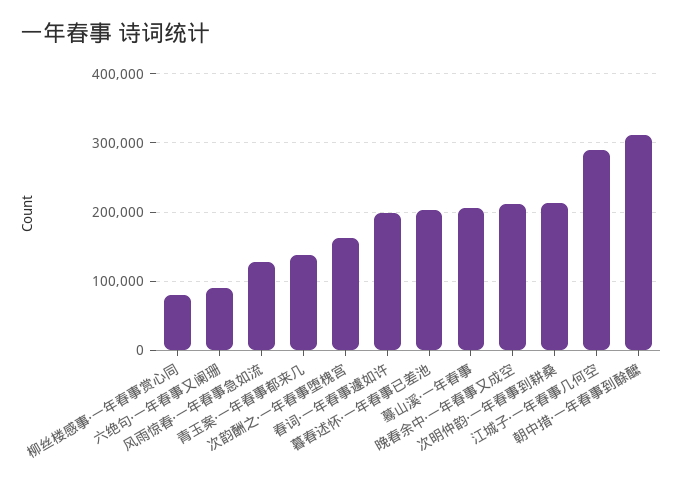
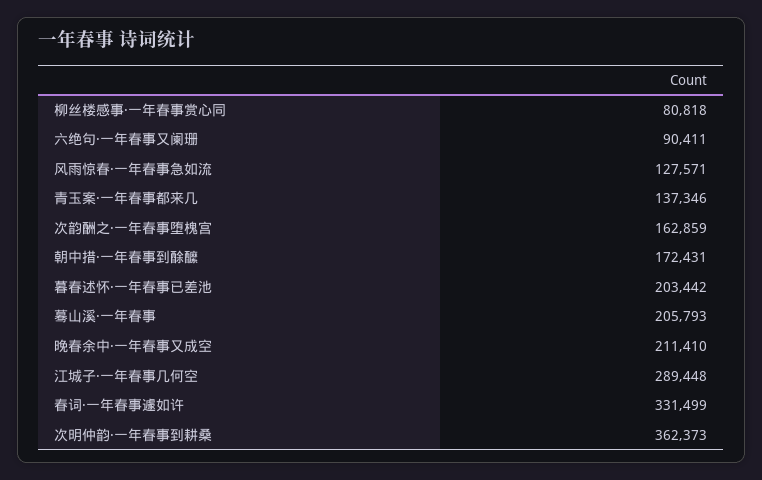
  {
    "柳丝楼感事·一年春事赏心同": 80818,
    "六绝句·一年春事又阑珊": 90411,
    "风雨惊春·一年春事急如流": 127571,
    "青玉案·一年春事都来几": 137346,
    "次韵酬之·一年春事堕槐宫": 162859,
-   "春词·一年春事遽如许": 200000,
+   "春词·一年春事遽如许": 331499,
    "暮春述怀·一年春事已差池": 203442,
    "蓦山溪·一年春事": 205793,
    "晚春余中·一年春事又成空": 211410,
-   "次明仲韵·一年春事到耕桑": 210000,
+   "次明仲韵·一年春事到耕桑": 362373,
    "江城子·一年春事几何空": 289448,
-   "朝中措·一年春事到酴醿": 310000
+   "朝中措·一年春事到酴醿": 172431
  }

